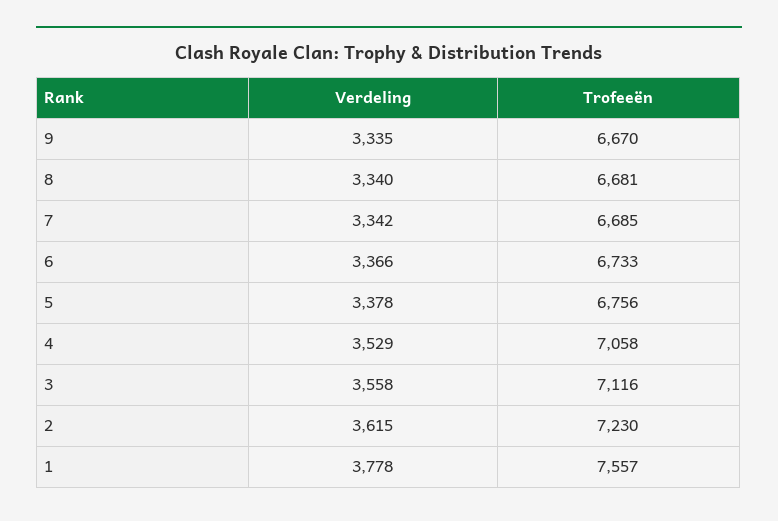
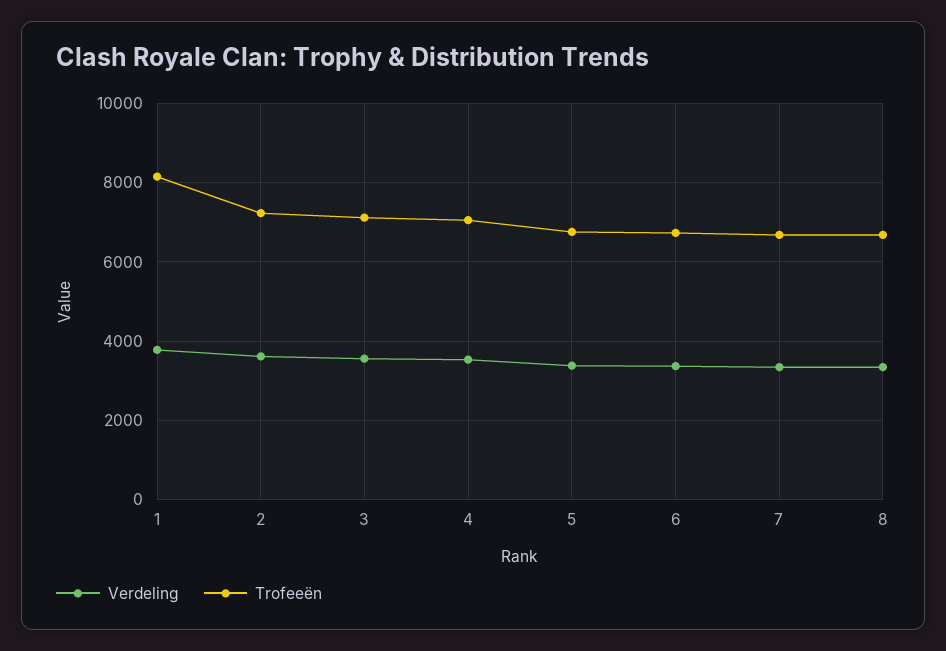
  {
    "Verdeling": {
-     "9": 3335,
      "8": 3340,
      "7": 3342,
      "6": 3366,
      "5": 3378,
      "4": 3529,
      "3": 3558,
      "2": 3615,
      "1": 3778
    },
    "Trofeeën": {
-     "9": 6670,
      "8": 6681,
      "7": 6685,
      "6": 6733,
      "5": 6756,
      "4": 7058,
      "3": 7116,
      "2": 7230,
-     "1": 7557
+     "1": 8200
    }
  }

